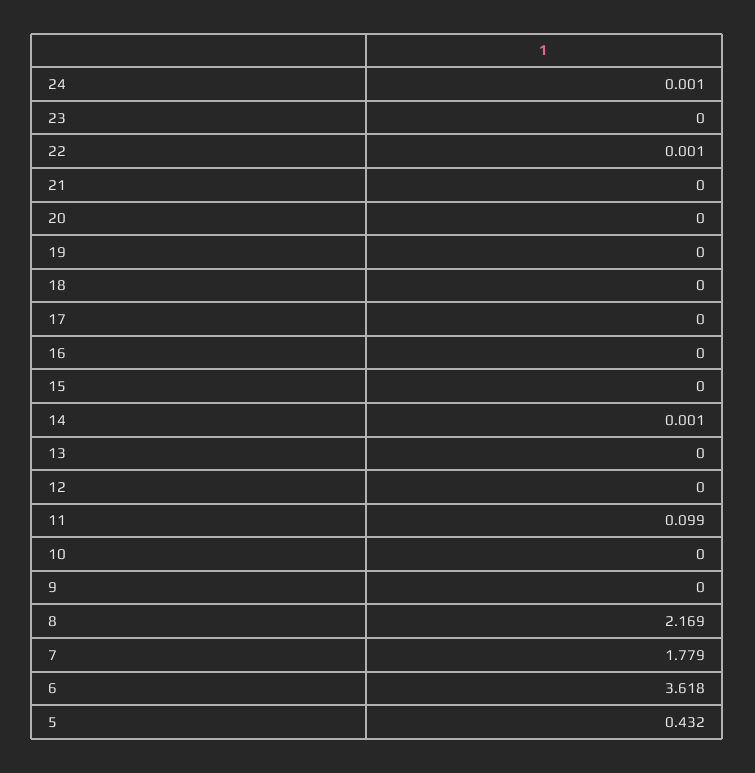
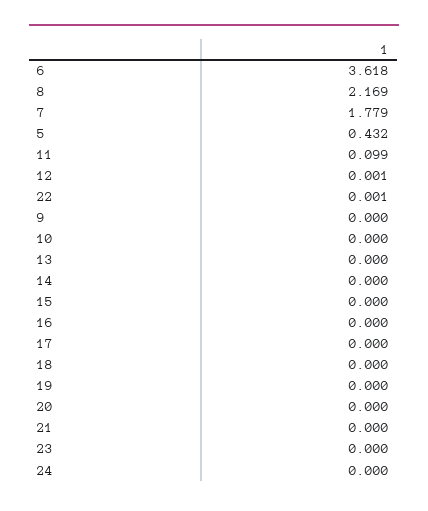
  {
-   "24": 0.001,
+   "24": 0,
    "23": 0,
    "22": 0.001,
    "21": 0,
    "20": 0,
    "19": 0,
    "18": 0,
    "17": 0,
    "16": 0,
    "15": 0,
-   "14": 0.001,
+   "14": 0,
    "13": 0,
-   "12": 0,
+   "12": 0.001,
    "11": 0.099,
    "10": 0,
    "9": 0,
    "8": 2.169,
    "7": 1.779,
    "6": 3.618,
    "5": 0.432
  }

